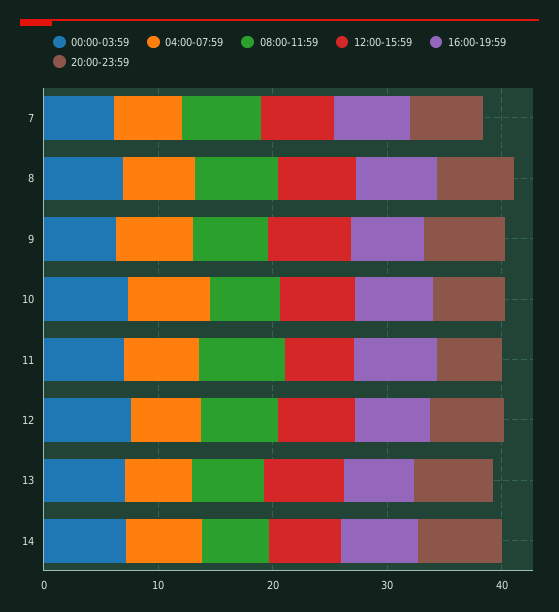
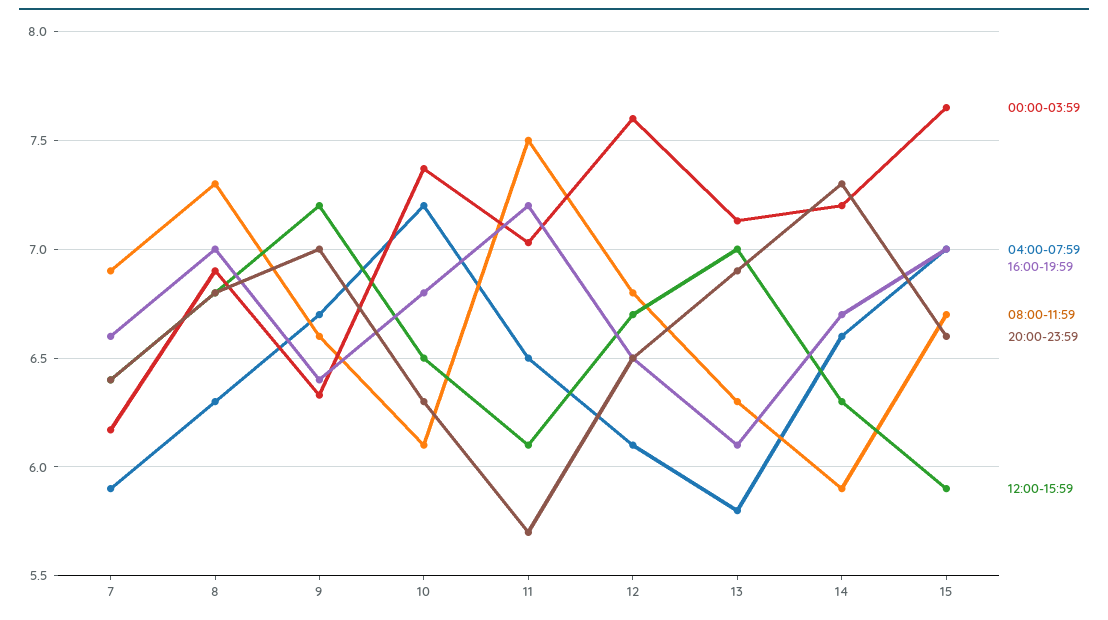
  {
    "00:00-03:59": {
      "7": 6.15,
      "8": 6.9,
      "9": 6.35,
      "10": 7.35,
      "11": 7.05,
      "12": 7.6,
      "13": 7.15,
-     "14": 7.2
+     "14": 7.2,
+     "15": 7.65
    },
    "04:00-07:59": {
      "7": 5.9,
      "8": 6.3,
      "9": 6.7,
      "10": 7.2,
      "11": 6.5,
      "12": 6.1,
      "13": 5.8,
-     "14": 6.6
+     "14": 6.6,
+     "15": 7
    },
    "08:00-11:59": {
      "7": 6.9,
      "8": 7.3,
      "9": 6.6,
      "10": 6.1,
      "11": 7.5,
      "12": 6.8,
      "13": 6.3,
-     "14": 5.9
+     "14": 5.9,
+     "15": 6.7
    },
    "12:00-15:59": {
      "7": 6.4,
      "8": 6.8,
      "9": 7.2,
      "10": 6.5,
      "11": 6.1,
      "12": 6.7,
      "13": 7,
-     "14": 6.3
+     "14": 6.3,
+     "15": 5.9
    },
    "16:00-19:59": {
      "7": 6.6,
      "8": 7,
      "9": 6.4,
      "10": 6.8,
      "11": 7.2,
      "12": 6.5,
      "13": 6.1,
-     "14": 6.7
+     "14": 6.7,
+     "15": 7
    },
    "20:00-23:59": {
      "7": 6.4,
      "8": 6.8,
      "9": 7,
      "10": 6.3,
      "11": 5.7,
      "12": 6.5,
      "13": 6.9,
-     "14": 7.3
+     "14": 7.3,
+     "15": 6.6
    }
  }

